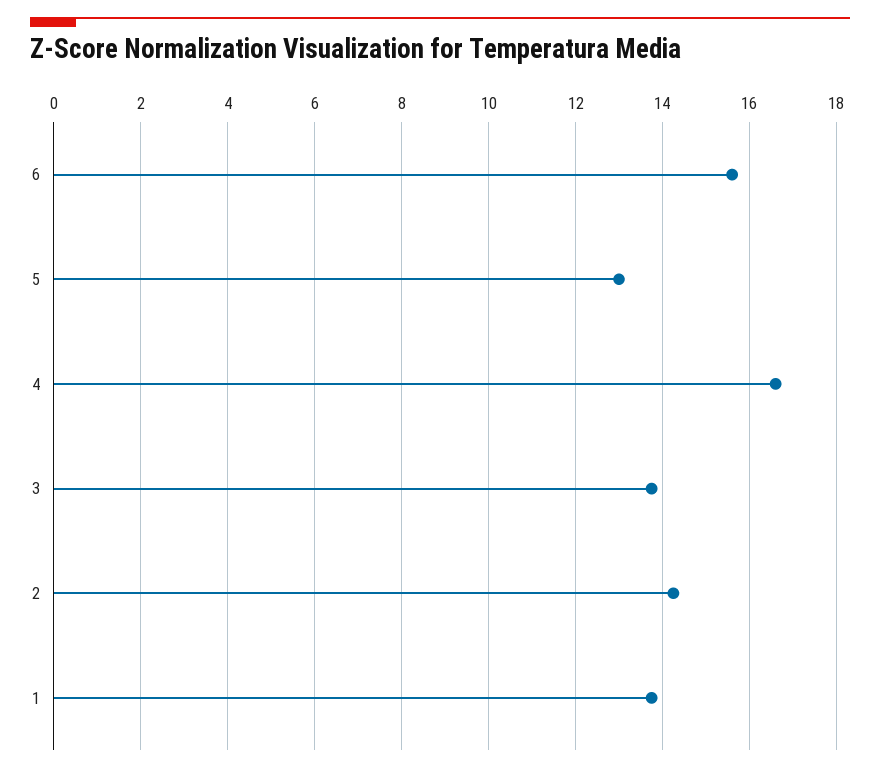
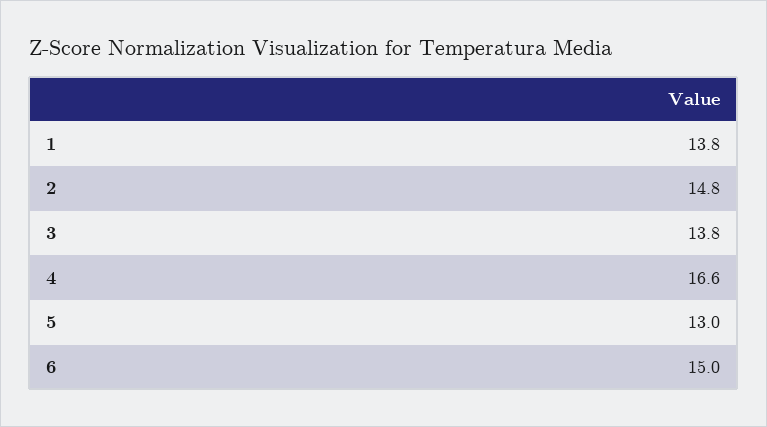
  {
-   "6": 15.6,
+   "6": 15,
    "5": 13,
    "4": 16.6,
    "3": 13.8,
-   "2": 14.2,
+   "2": 14.8,
    "1": 13.8
  }

